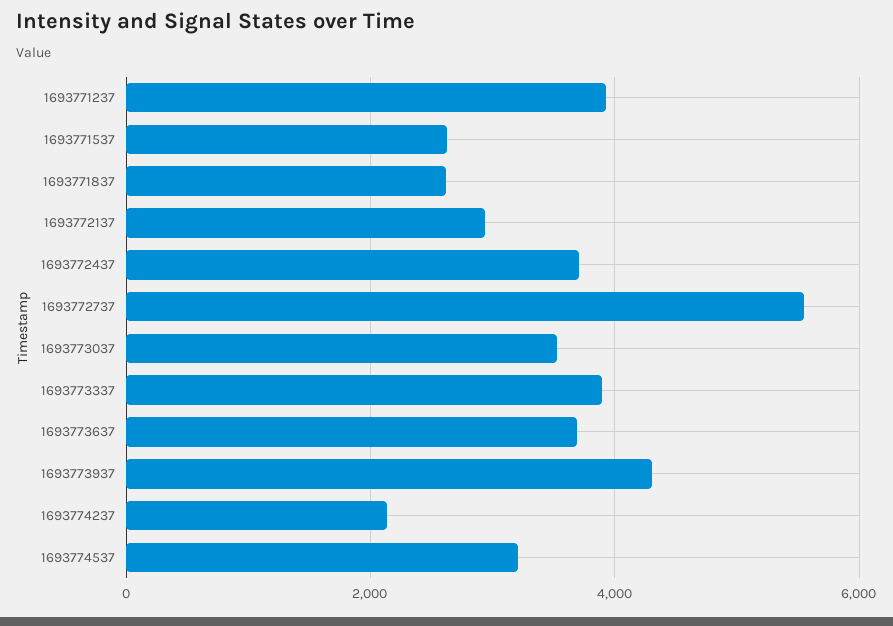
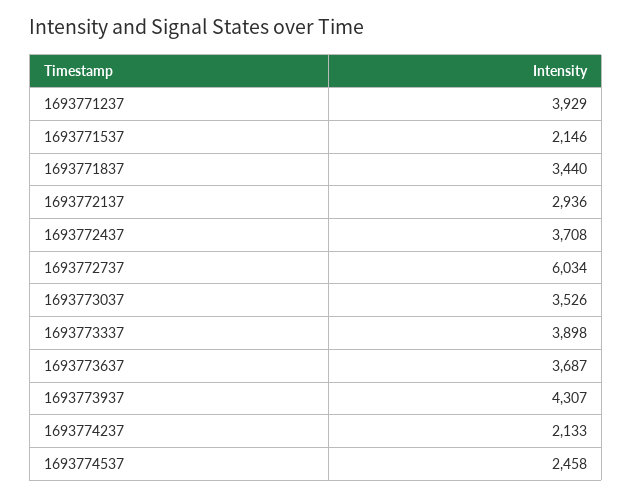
  {
    "1693771237": 3929,
-   "1693771537": 2600,
+   "1693771537": 2146,
-   "1693771837": 2600,
+   "1693771837": 3440,
    "1693772137": 2936,
    "1693772437": 3708,
-   "1693772737": 5600,
+   "1693772737": 6034,
    "1693773037": 3526,
    "1693773337": 3898,
    "1693773637": 3687,
    "1693773937": 4307,
    "1693774237": 2133,
-   "1693774537": 3200
+   "1693774537": 2458
  }

